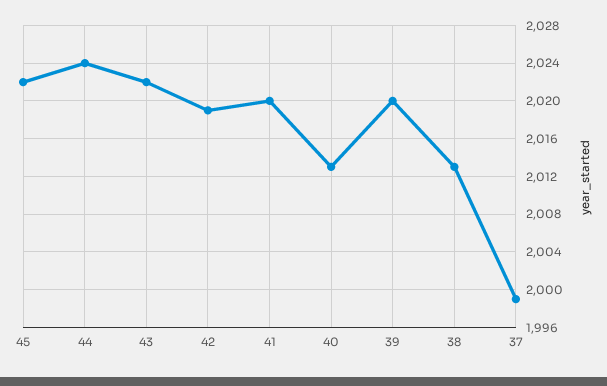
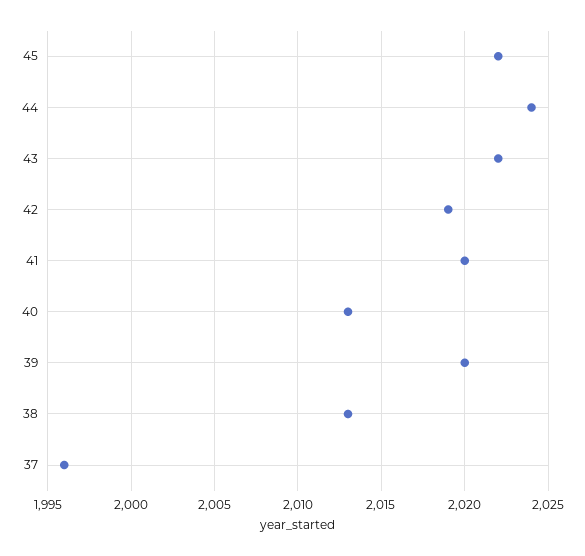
  {
    "45": 2022,
    "44": 2024,
    "43": 2022,
    "42": 2019,
    "41": 2020,
    "40": 2013,
    "39": 2020,
    "38": 2013,
-   "37": 1999
+   "37": 1996
  }

